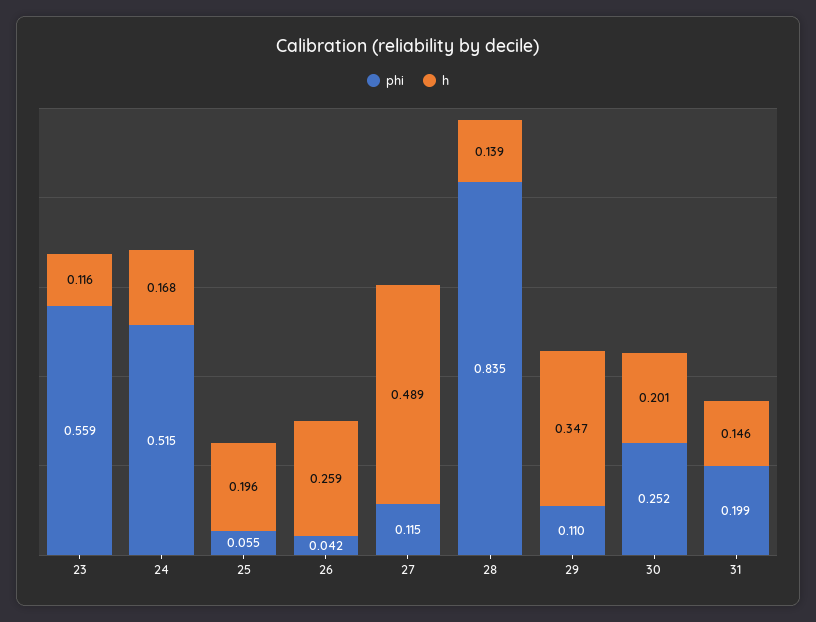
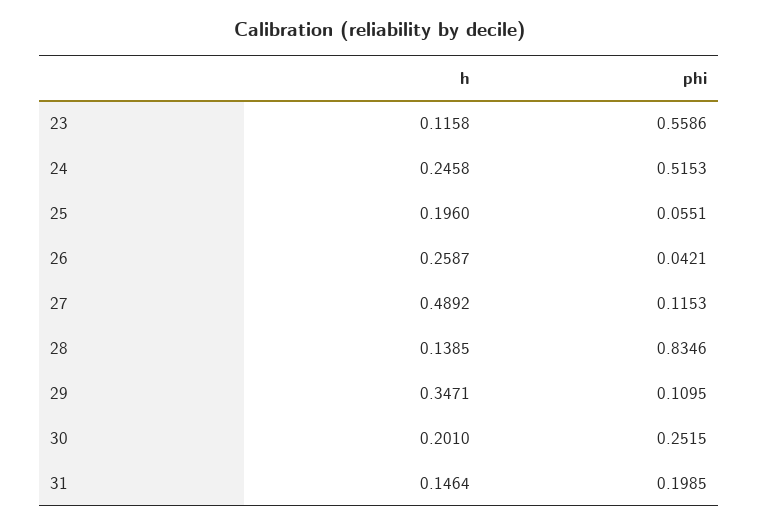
  {
    "phi": {
      "23": 0.5586,
      "24": 0.5153,
      "25": 0.0551,
      "26": 0.0421,
      "27": 0.1153,
      "28": 0.8346,
      "29": 0.1095,
      "30": 0.2515,
      "31": 0.1985
    },
    "h": {
      "23": 0.1158,
-     "24": 0.168,
+     "24": 0.2458,
      "25": 0.196,
      "26": 0.2587,
      "27": 0.4892,
      "28": 0.1385,
      "29": 0.3471,
      "30": 0.201,
      "31": 0.1464
    }
  }

